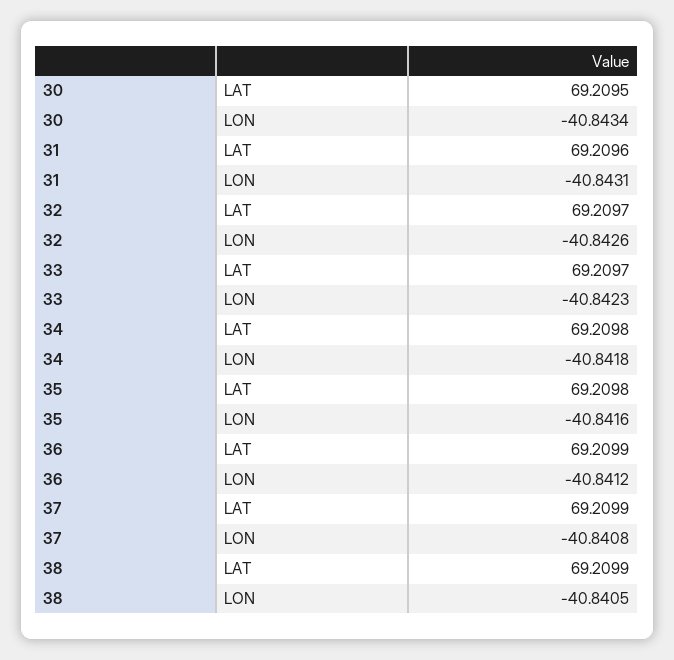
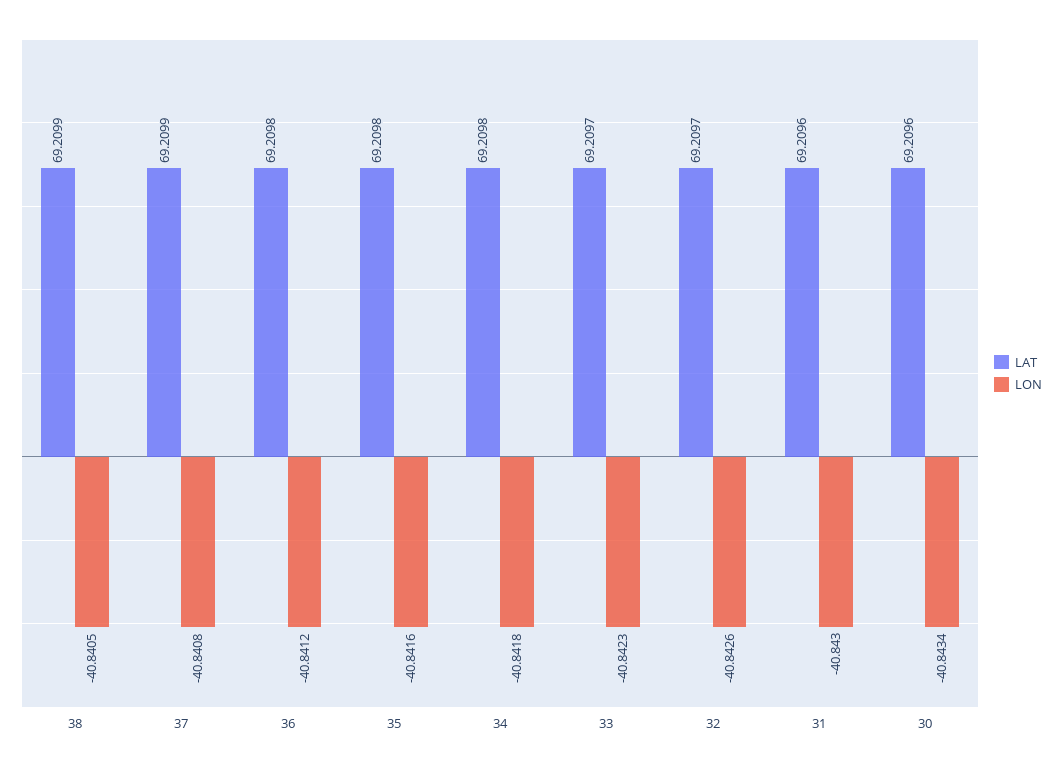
  {
    "LAT": {
-     "30": 69.2095,
+     "30": 69.2096,
      "31": 69.2096,
      "32": 69.2097,
      "33": 69.2097,
      "34": 69.2098,
      "35": 69.2098,
-     "36": 69.2099,
+     "36": 69.2098,
      "37": 69.2099,
      "38": 69.2099
    },
    "LON": {
      "30": -40.8434,
-     "31": -40.8431,
+     "31": -40.843,
      "32": -40.8426,
      "33": -40.8423,
      "34": -40.8418,
      "35": -40.8416,
      "36": -40.8412,
      "37": -40.8408,
      "38": -40.8405
    }
  }

